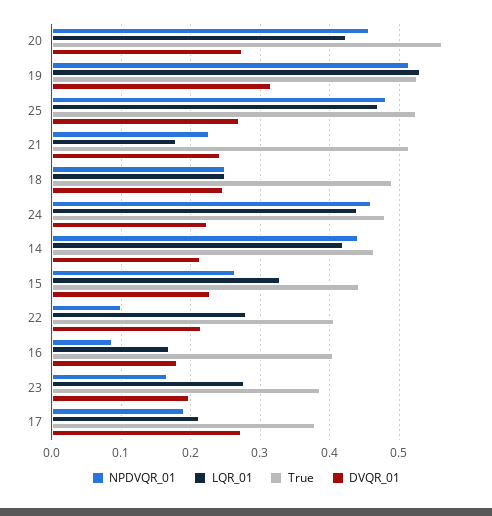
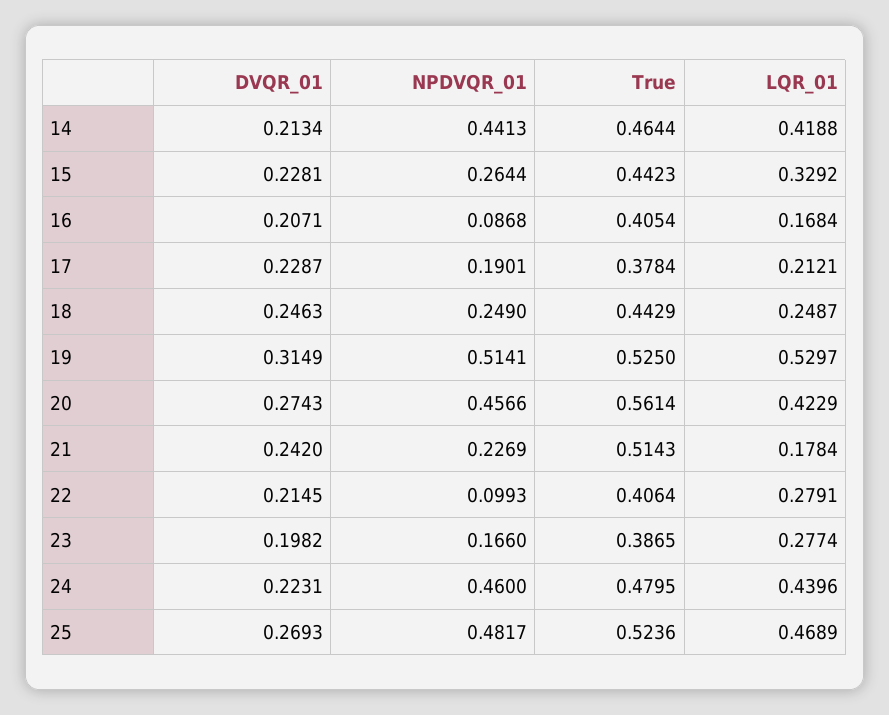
  {
    "NPDVQR_01": {
      "20": 0.4566,
      "19": 0.5141,
      "25": 0.4817,
      "21": 0.2269,
      "18": 0.249,
      "24": 0.46,
      "14": 0.4413,
      "15": 0.2644,
      "22": 0.0993,
      "16": 0.0868,
      "23": 0.166,
      "17": 0.1901
    },
    "LQR_01": {
      "20": 0.4229,
      "19": 0.5297,
      "25": 0.4689,
      "21": 0.1784,
      "18": 0.2487,
      "24": 0.4396,
      "14": 0.4188,
      "15": 0.3292,
      "22": 0.2791,
      "16": 0.1684,
      "23": 0.2774,
      "17": 0.2121
    },
    "True": {
      "20": 0.5614,
      "19": 0.525,
      "25": 0.5236,
      "21": 0.5143,
-     "18": 0.49,
+     "18": 0.4429,
      "24": 0.4795,
      "14": 0.4644,
      "15": 0.4423,
      "22": 0.4064,
      "16": 0.4054,
      "23": 0.3865,
      "17": 0.3784
    },
    "DVQR_01": {
      "20": 0.2743,
      "19": 0.3149,
      "25": 0.2693,
      "21": 0.242,
      "18": 0.2463,
      "24": 0.2231,
      "14": 0.2134,
      "15": 0.2281,
      "22": 0.2145,
-     "16": 0.18,
+     "16": 0.2071,
      "23": 0.1982,
-     "17": 0.27
+     "17": 0.2287
    }
  }

